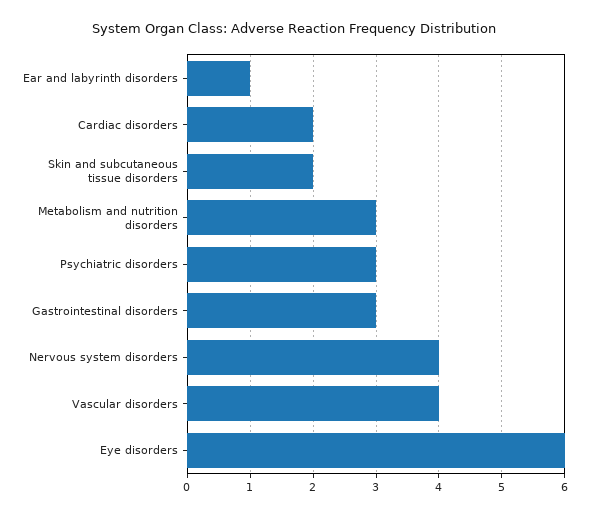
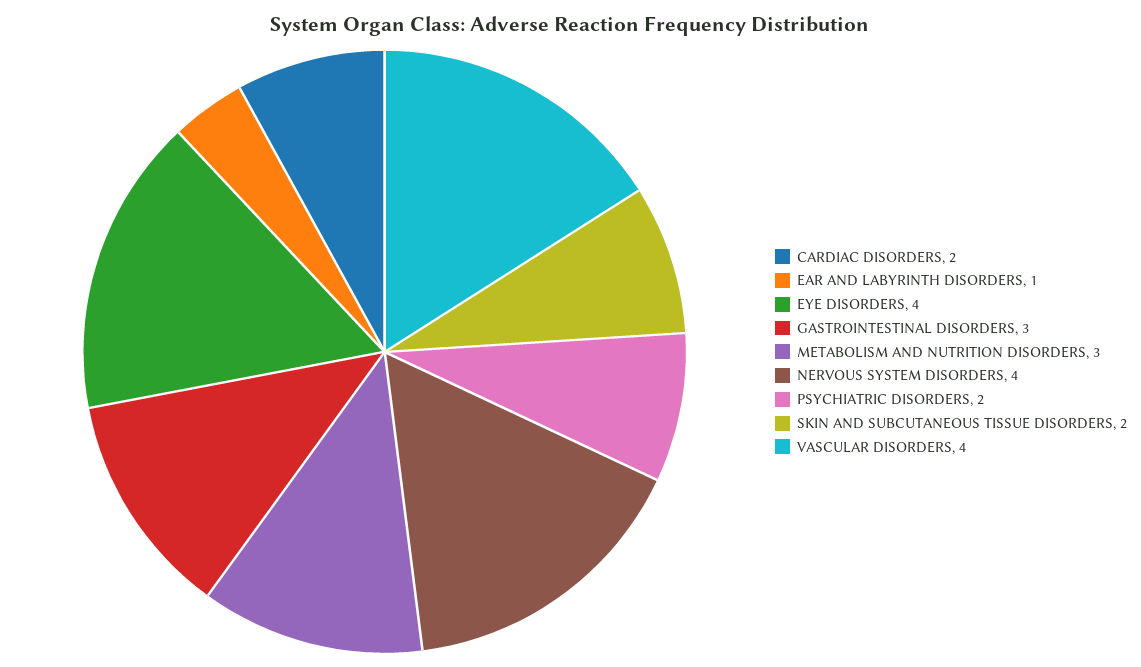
  {
    "Ear and labyrinth disorders": 1,
    "Cardiac disorders": 2,
    "Skin and subcutaneous tissue disorders": 2,
    "Metabolism and nutrition disorders": 3,
-   "Psychiatric disorders": 3,
+   "Psychiatric disorders": 2,
    "Gastrointestinal disorders": 3,
    "Nervous system disorders": 4,
    "Vascular disorders": 4,
-   "Eye disorders": 6
+   "Eye disorders": 4
  }

